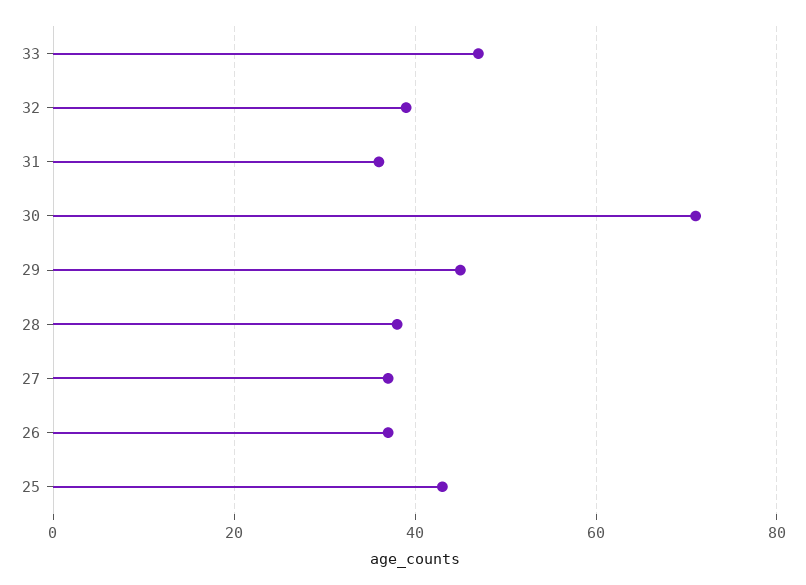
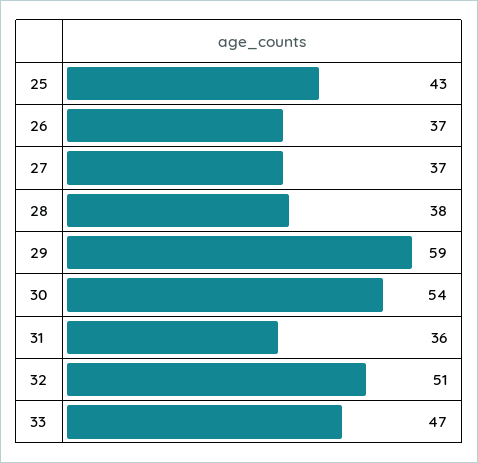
  {
    "33": 47,
-   "32": 40,
+   "32": 51,
    "31": 36,
-   "30": 70,
+   "30": 54,
-   "29": 45,
+   "29": 59,
    "28": 38,
    "27": 37,
    "26": 37,
    "25": 43
  }

